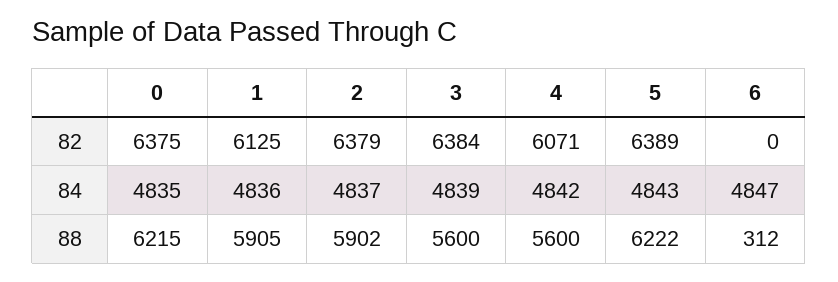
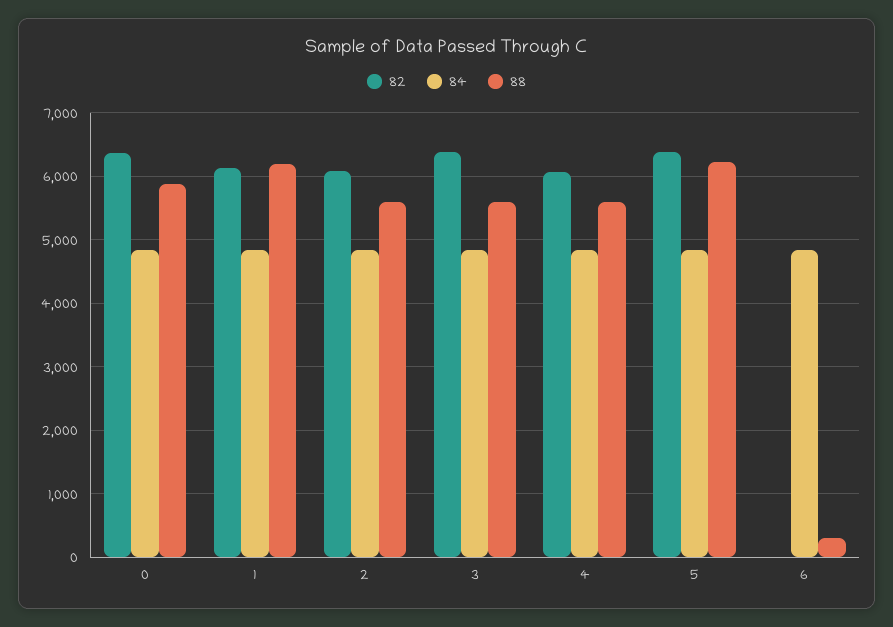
  {
    "82": {
      "0": 6375,
      "1": 6125,
-     "2": 6379,
+     "2": 6100,
      "3": 6384,
      "4": 6071,
      "5": 6389,
      "6": 0
    },
    "84": {
      "0": 4835,
      "1": 4836,
      "2": 4837,
      "3": 4839,
      "4": 4842,
      "5": 4843,
      "6": 4847
    },
    "88": {
-     "0": 6215,
+     "0": 5900,
-     "1": 5905,
+     "1": 6200,
-     "2": 5902,
+     "2": 5600,
      "3": 5600,
      "4": 5600,
      "5": 6222,
      "6": 312
    }
  }

